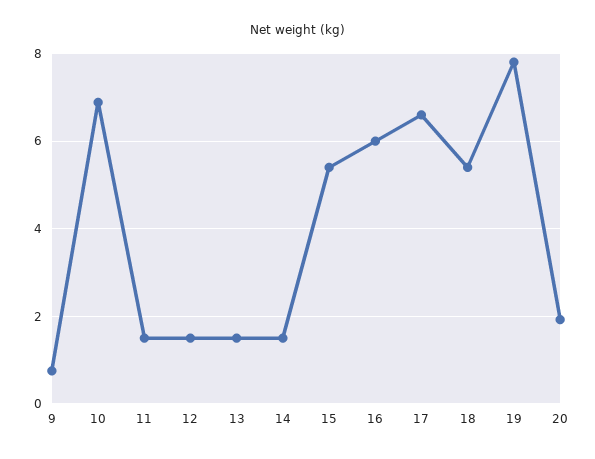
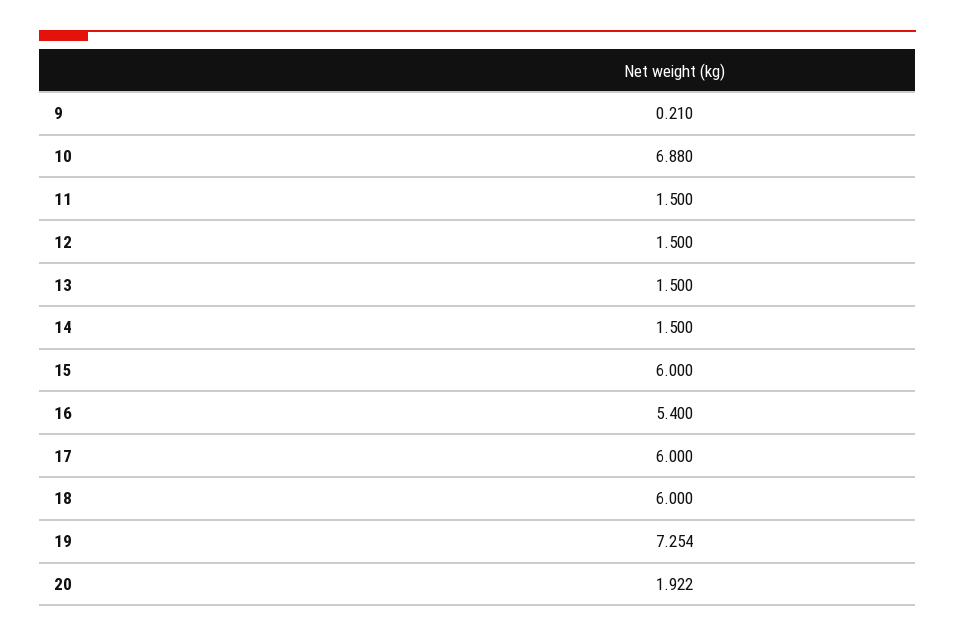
  {
-   "9": 0.8,
+   "9": 0.21,
    "10": 6.88,
    "11": 1.5,
    "12": 1.5,
    "13": 1.5,
    "14": 1.5,
-   "15": 5.4,
+   "15": 6,
-   "16": 6,
+   "16": 5.4,
-   "17": 6.6,
+   "17": 6,
-   "18": 5.4,
+   "18": 6,
-   "19": 7.8,
+   "19": 7.254,
    "20": 1.922
  }

